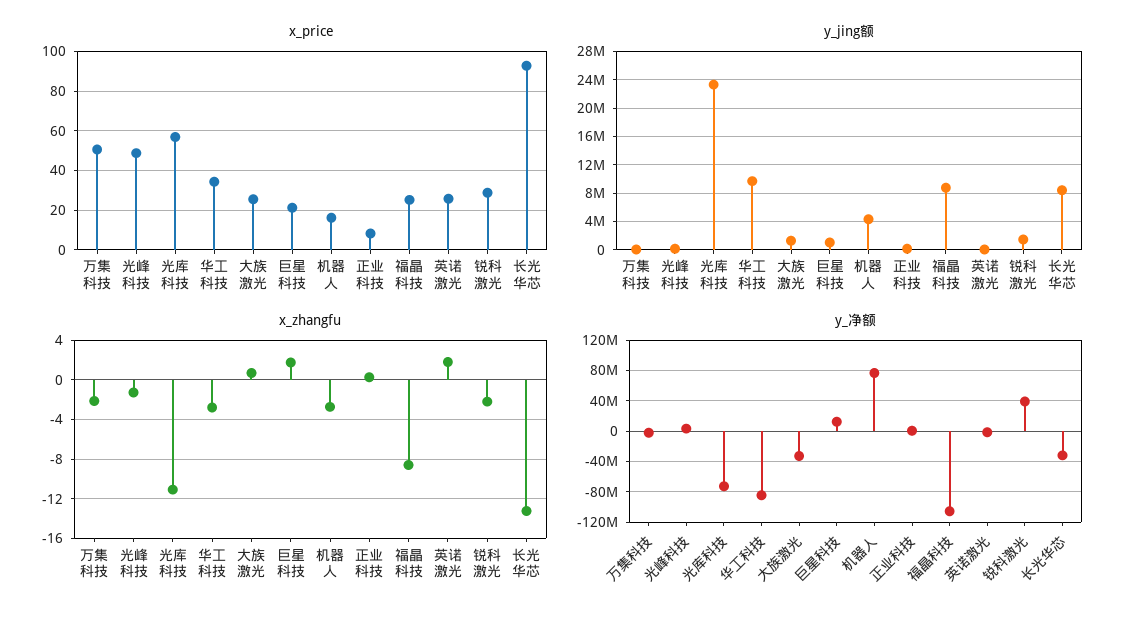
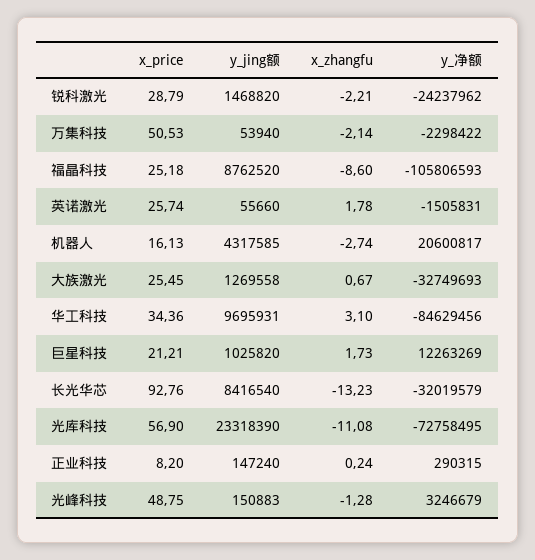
  {
    "x_price": {
      "万集科技": 50.53,
      "光峰科技": 48.75,
      "光库科技": 56.9,
      "华工科技": 34.36,
      "大族激光": 25.45,
      "巨星科技": 21.21,
      "机器人": 16.13,
      "正业科技": 8.2,
      "福晶科技": 25.18,
      "英诺激光": 25.74,
      "锐科激光": 28.79,
      "长光华芯": 92.76
    },
    "y_jing额": {
      "万集科技": 53940,
      "光峰科技": 150883,
      "光库科技": 23318390,
      "华工科技": 9695931,
      "大族激光": 1269558,
      "巨星科技": 1025820,
      "机器人": 4317585,
      "正业科技": 147240,
      "福晶科技": 8762520,
      "英诺激光": 55660,
      "锐科激光": 1468820,
      "长光华芯": 8416540
    },
    "x_zhangfu": {
      "万集科技": -2.14,
      "光峰科技": -1.28,
      "光库科技": -11.08,
-     "华工科技": -3,
+     "华工科技": 3.1,
      "大族激光": 0.67,
      "巨星科技": 1.73,
      "机器人": -2.74,
      "正业科技": 0.24,
      "福晶科技": -8.6,
      "英诺激光": 1.78,
      "锐科激光": -2.21,
      "长光华芯": -13.23
    },
    "y_净额": {
      "万集科技": -2298422,
      "光峰科技": 3246679,
      "光库科技": -72758495,
      "华工科技": -84629456,
      "大族激光": -32749693,
      "巨星科技": 12263269,
-     "机器人": 80000000,
+     "机器人": 20600817,
      "正业科技": 290315,
      "福晶科技": -105806593,
      "英诺激光": -1505831,
-     "锐科激光": 40000000,
+     "锐科激光": -24237962,
      "长光华芯": -32019579
    }
  }

